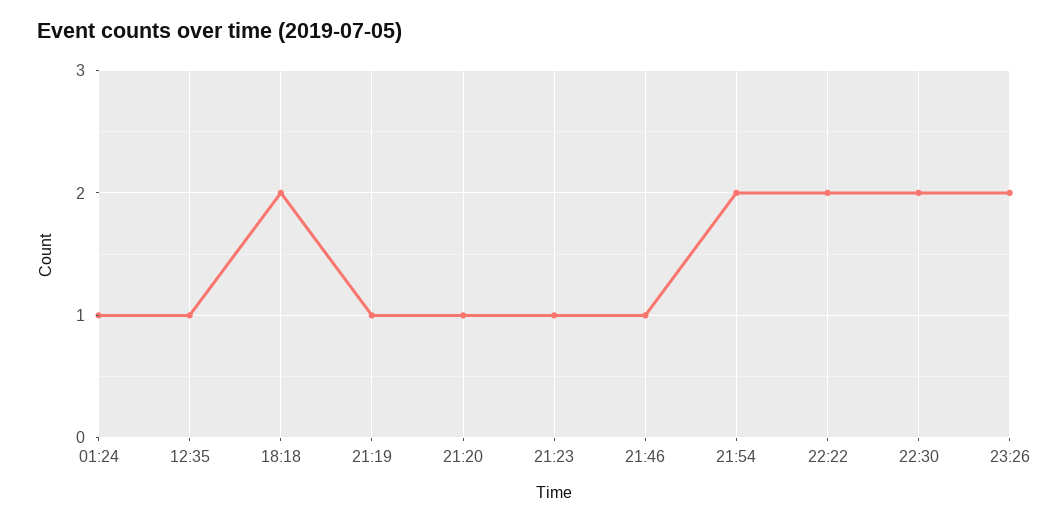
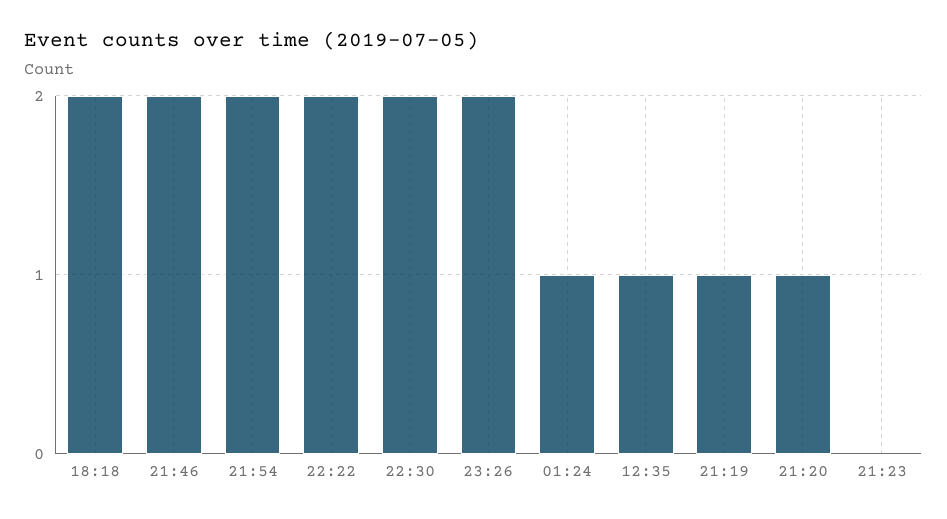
  {
    "01:24": 1,
    "12:35": 1,
    "18:18": 2,
    "21:19": 1,
    "21:20": 1,
-   "21:23": 1,
+   "21:23": 0,
-   "21:46": 1,
+   "21:46": 2,
    "21:54": 2,
    "22:22": 2,
    "22:30": 2,
    "23:26": 2
  }

